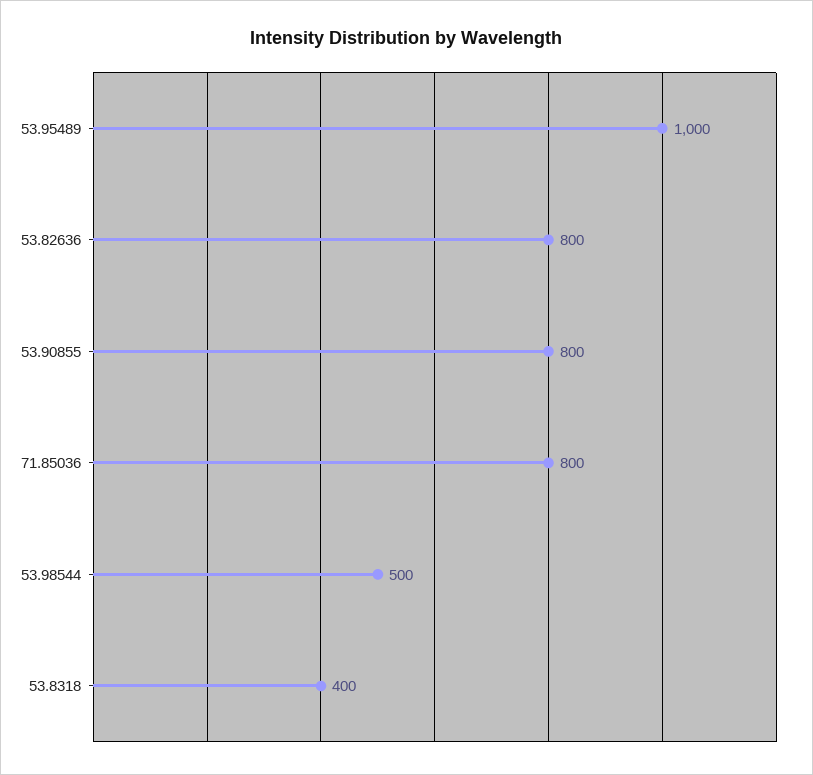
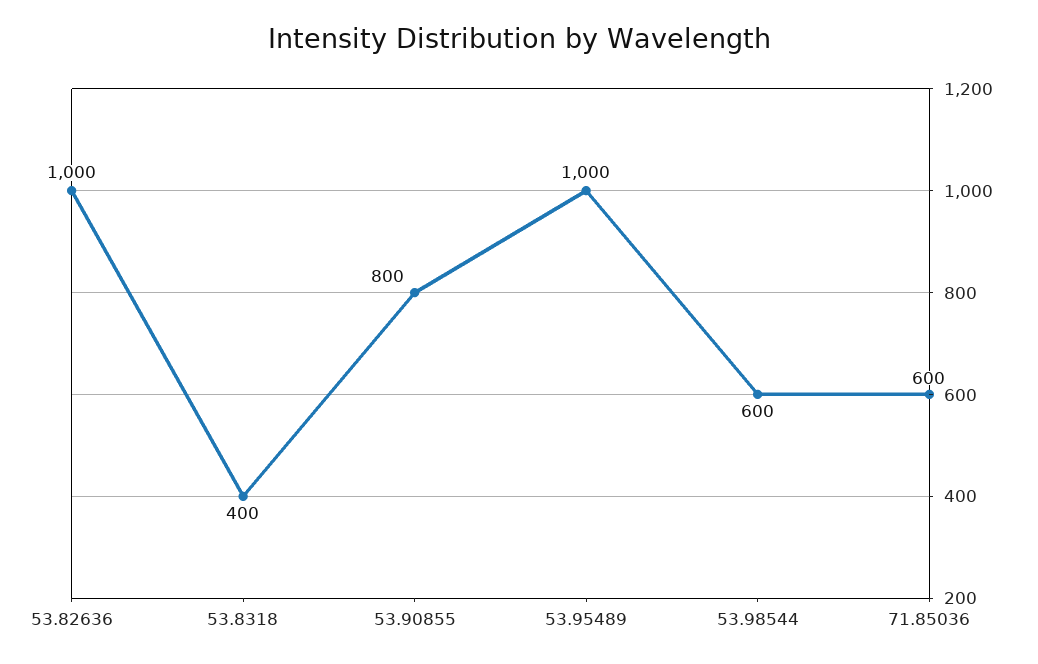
  {
    "53.95489": 1000,
-   "53.82636": 800,
+   "53.82636": 1000,
    "53.90855": 800,
-   "71.85036": 800,
+   "71.85036": 600,
-   "53.98544": 500,
+   "53.98544": 600,
    "53.8318": 400
  }

